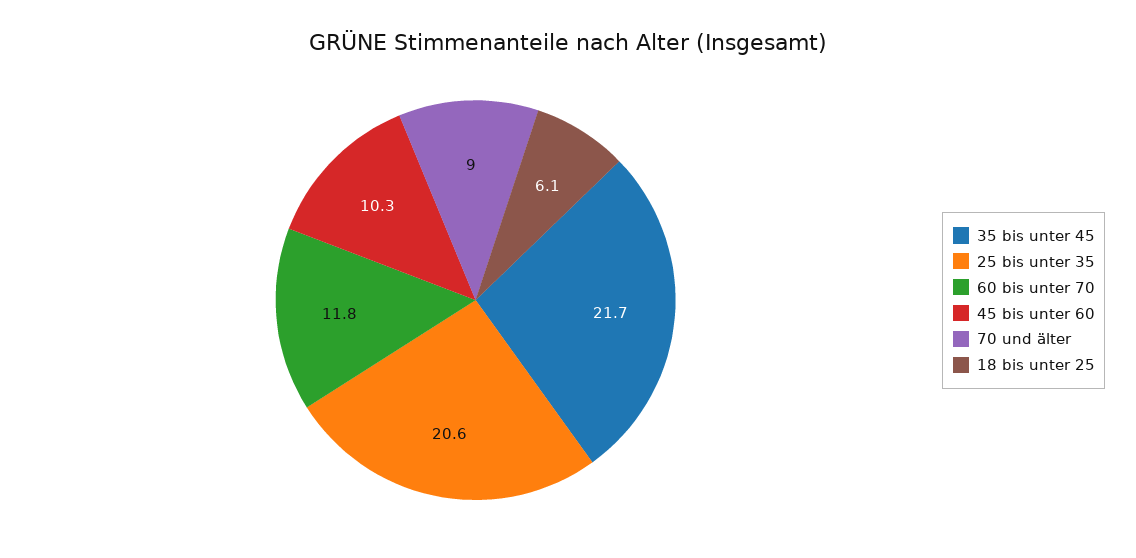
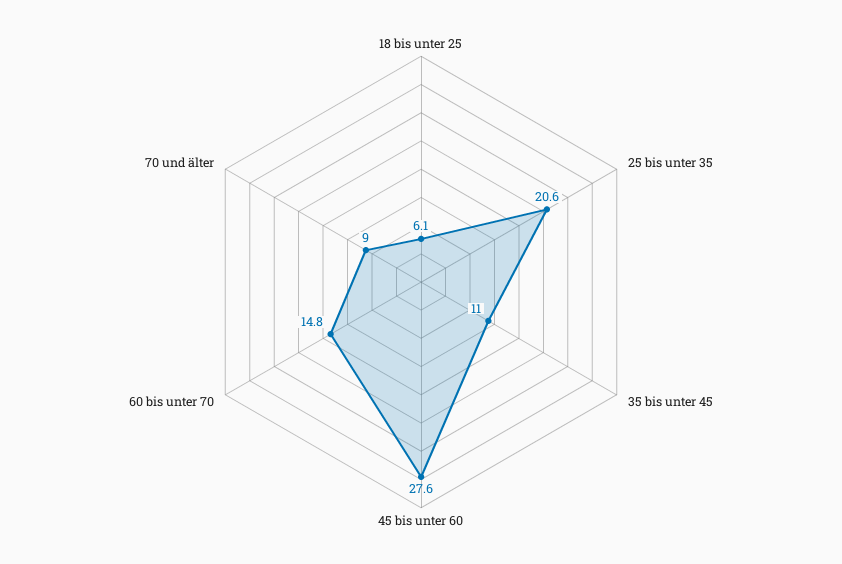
  {
-   "35 bis unter 45": 21.7,
+   "35 bis unter 45": 11,
    "25 bis unter 35": 20.6,
-   "60 bis unter 70": 11.8,
+   "60 bis unter 70": 14.8,
-   "45 bis unter 60": 10.3,
+   "45 bis unter 60": 27.6,
    "70 und älter": 9,
    "18 bis unter 25": 6.1
  }

